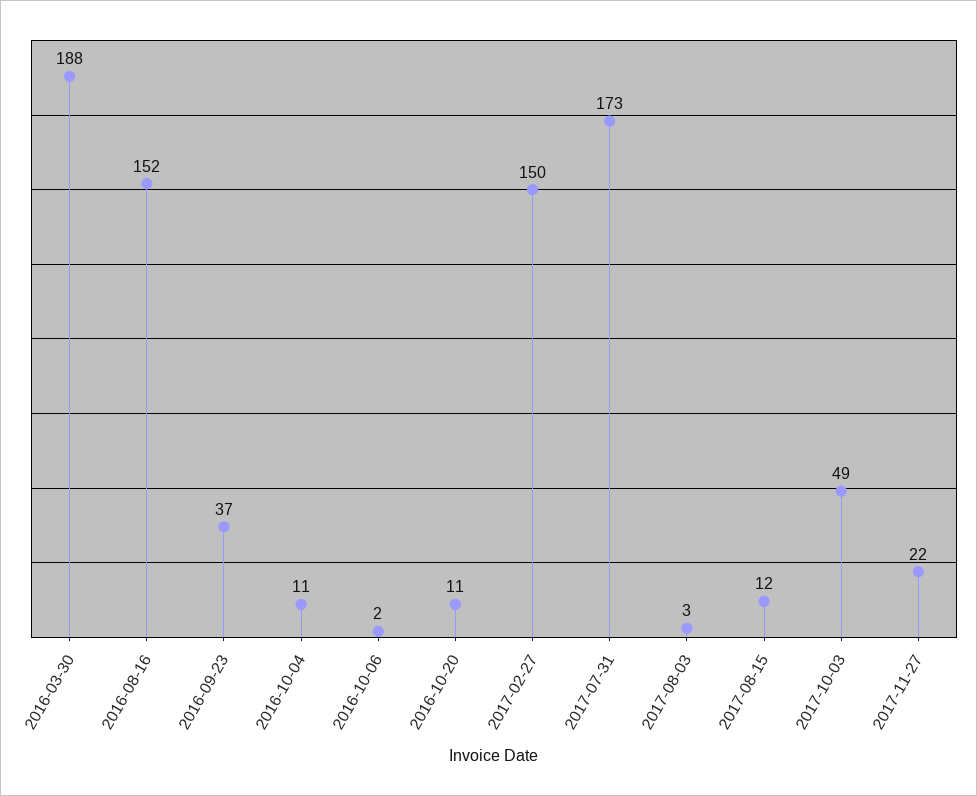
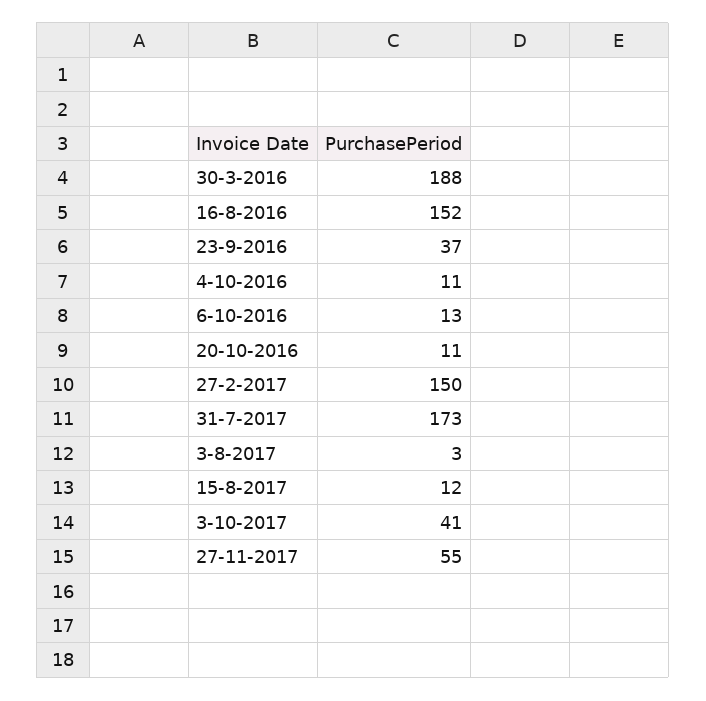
  {
    "2016-03-30": 188,
    "2016-08-16": 152,
    "2016-09-23": 37,
    "2016-10-04": 11,
-   "2016-10-06": 2,
+   "2016-10-06": 13,
    "2016-10-20": 11,
    "2017-02-27": 150,
    "2017-07-31": 173,
    "2017-08-03": 3,
    "2017-08-15": 12,
-   "2017-10-03": 49,
+   "2017-10-03": 41,
-   "2017-11-27": 22
+   "2017-11-27": 55
  }

